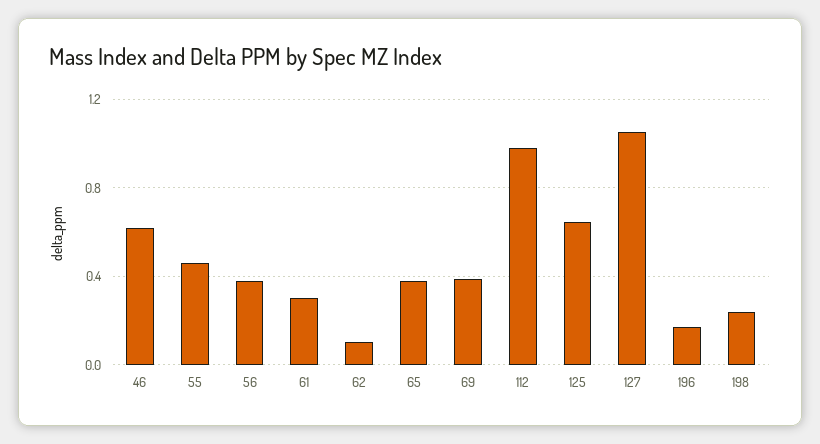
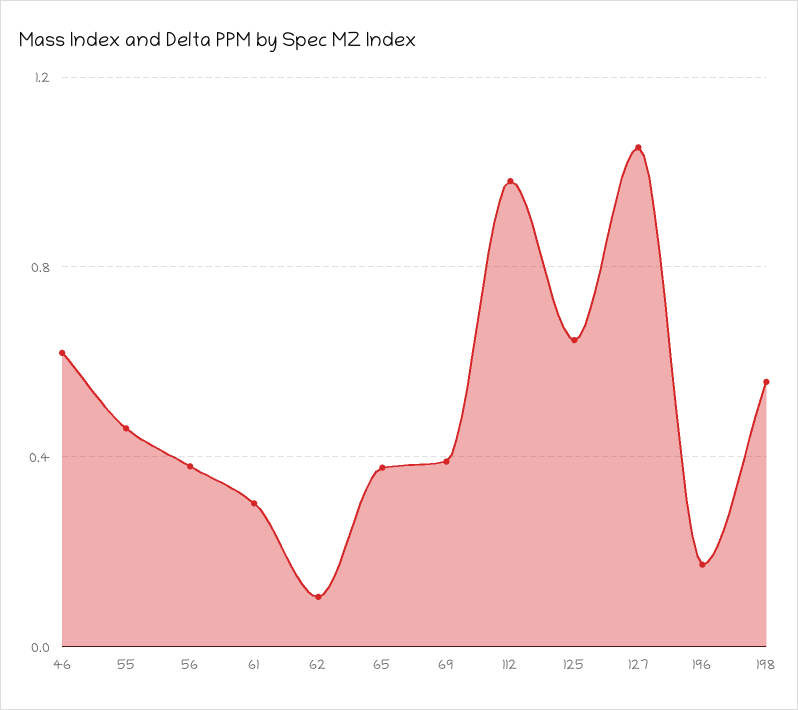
  {
    "46": 0.6,
    "55": 0.45,
    "56": 0.4,
    "61": 0.3,
    "62": 0.1,
    "65": 0.4,
    "69": 0.4,
    "112": 1,
    "125": 0.65,
    "127": 1.05,
    "196": 0.15,
-   "198": 0.25
+   "198": 0.55
  }

